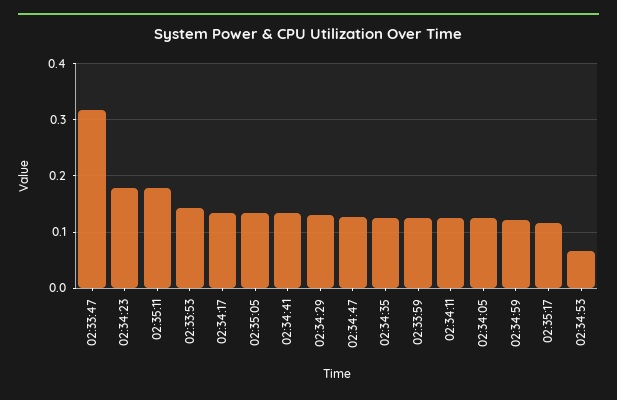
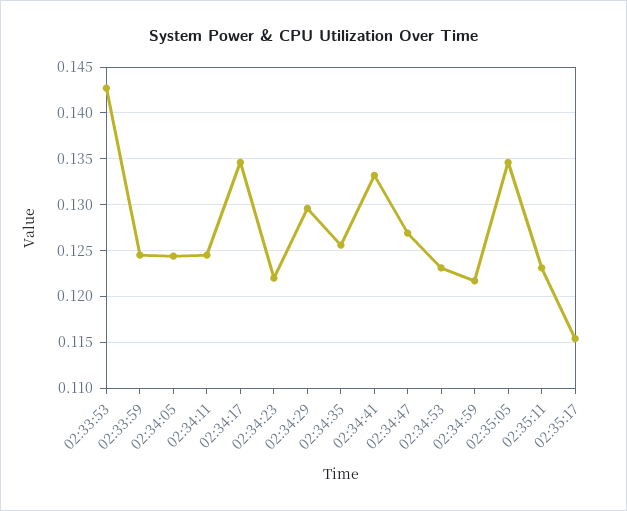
  {
-   "02:33:47": 0.32,
-   "02:34:23": 0.18,
+   "02:34:23": 0.122,
-   "02:35:11": 0.18,
+   "02:35:11": 0.123,
    "02:33:53": 0.143,
    "02:34:17": 0.135,
    "02:35:05": 0.135,
    "02:34:41": 0.133,
    "02:34:29": 0.13,
    "02:34:47": 0.127,
    "02:34:35": 0.126,
    "02:33:59": 0.125,
    "02:34:11": 0.125,
    "02:34:05": 0.124,
    "02:34:59": 0.122,
    "02:35:17": 0.115,
-   "02:34:53": 0.06
+   "02:34:53": 0.123
  }

